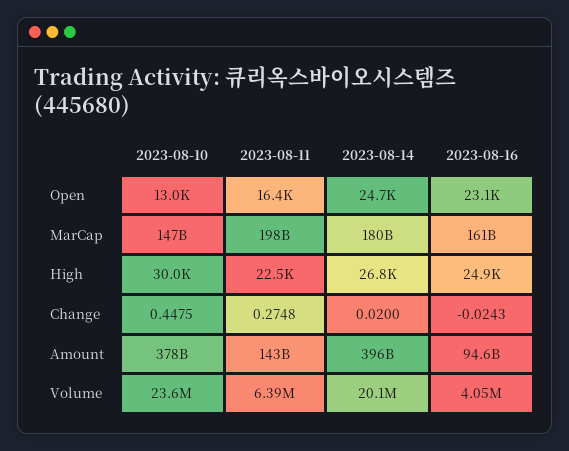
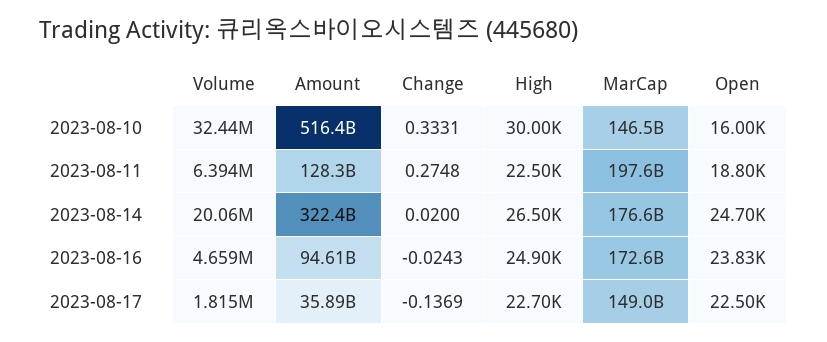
  {
    "2023-08-10": {
-     "Open": 13000,
+     "Open": 16000,
      "MarCap": 146500000000,
      "High": 30000,
-     "Change": 0.4475,
+     "Change": 0.3331,
-     "Amount": 378000000000,
+     "Amount": 516400000000,
-     "Volume": 23600000
+     "Volume": 32440000
    },
    "2023-08-11": {
-     "Open": 16400,
+     "Open": 18800,
      "MarCap": 197600000000,
      "High": 22500,
      "Change": 0.2748,
-     "Amount": 143000000000,
+     "Amount": 128300000000,
      "Volume": 6394000
    },
    "2023-08-14": {
      "Open": 24700,
-     "MarCap": 180000000000,
+     "MarCap": 176600000000,
-     "High": 26800,
+     "High": 26500,
      "Change": 0.02,
-     "Amount": 396000000000,
+     "Amount": 322400000000,
      "Volume": 20060000
    },
    "2023-08-16": {
-     "Open": 23100,
+     "Open": 23830,
-     "MarCap": 161000000000,
+     "MarCap": 172600000000,
      "High": 24900,
      "Change": -0.0243,
      "Amount": 94610000000,
-     "Volume": 4050000
+     "Volume": 4659000
-   }
+   },
+   "2023-08-17": {
+     "Volume": 1815000,
+     "Amount": 35890000000,
+     "Change": -0.1369,
+     "High": 22700,
+     "MarCap": 149000000000,
+     "Open": 22500
+   }
  }

